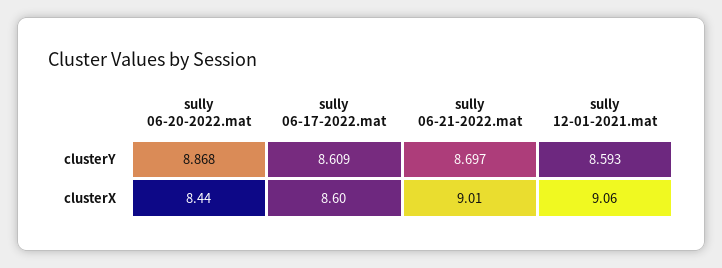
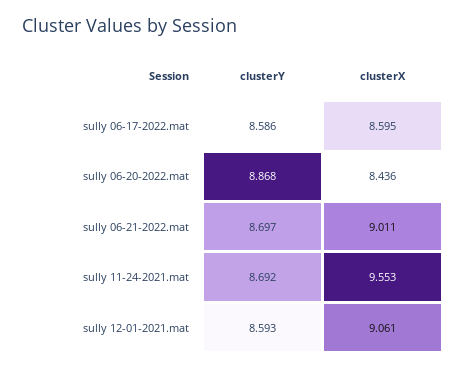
  {
    "sully 06-20-2022.mat": {
      "clusterY": 8.868,
      "clusterX": 8.436
    },
    "sully 06-17-2022.mat": {
-     "clusterY": 8.609,
+     "clusterY": 8.586,
      "clusterX": 8.595
    },
    "sully 06-21-2022.mat": {
      "clusterY": 8.697,
      "clusterX": 9.011
    },
    "sully 12-01-2021.mat": {
      "clusterY": 8.593,
      "clusterX": 9.061
-   }
+   },
+   "sully 11-24-2021.mat": {
+     "clusterY": 8.692,
+     "clusterX": 9.553
+   }
  }

